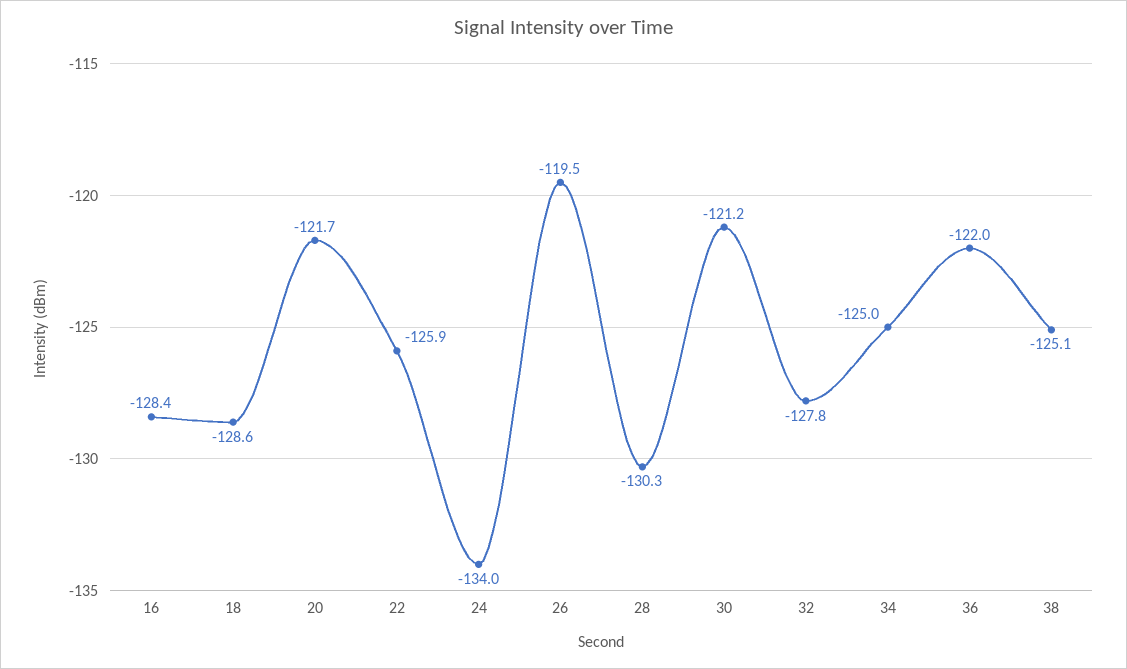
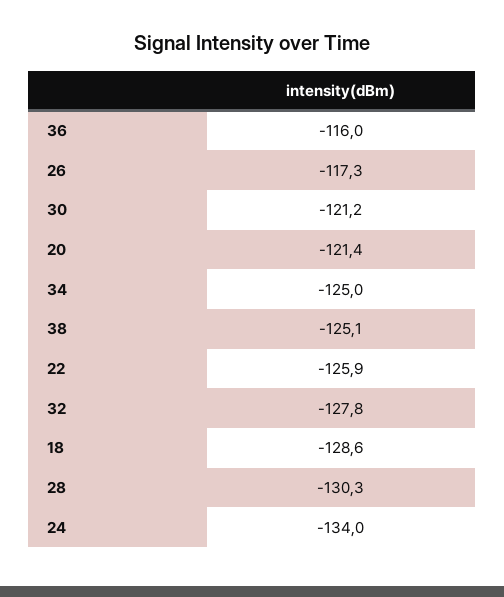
  {
-   "16": -128.4,
    "18": -128.6,
-   "20": -121.7,
+   "20": -121.4,
    "22": -125.9,
    "24": -134,
-   "26": -119.5,
+   "26": -117.3,
    "28": -130.3,
    "30": -121.2,
    "32": -127.8,
    "34": -125,
-   "36": -122,
+   "36": -116,
    "38": -125.1
  }

